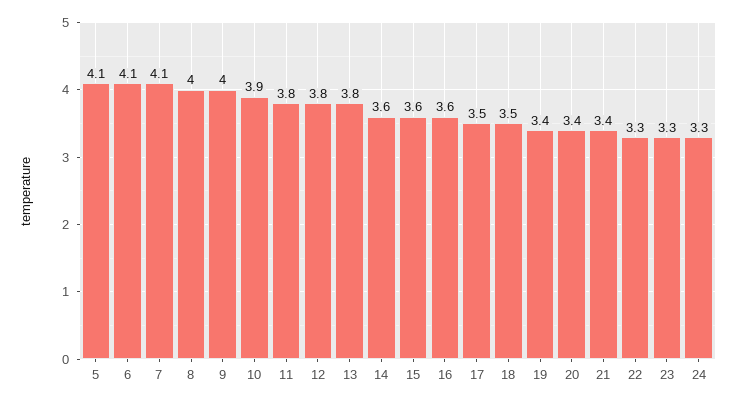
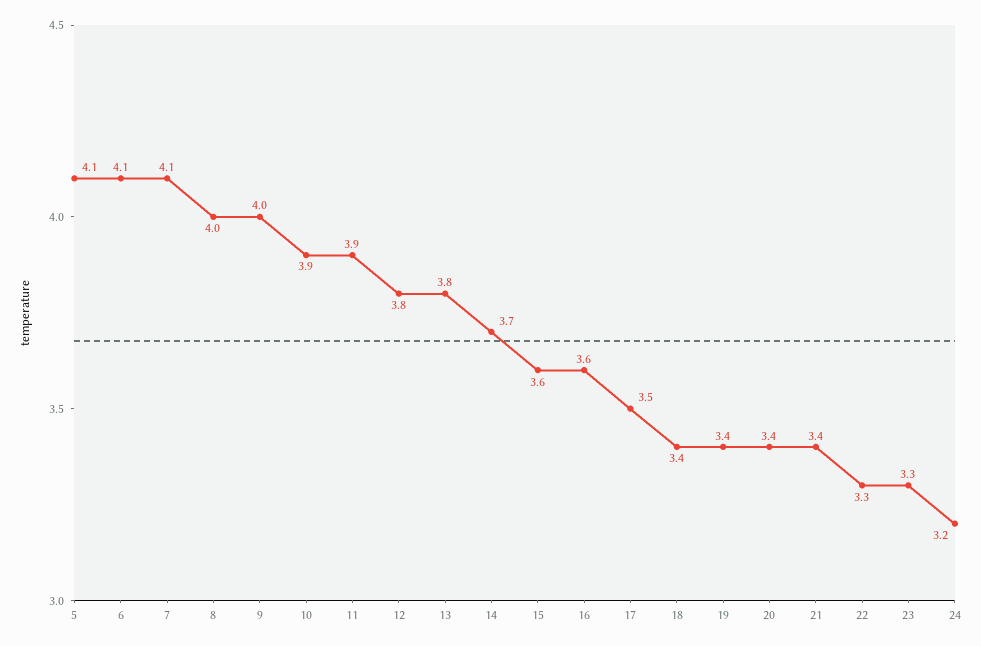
  {
    "5": 4.1,
    "6": 4.1,
    "7": 4.1,
    "8": 4,
    "9": 4,
    "10": 3.9,
-   "11": 3.8,
+   "11": 3.9,
    "12": 3.8,
    "13": 3.8,
-   "14": 3.6,
+   "14": 3.7,
    "15": 3.6,
    "16": 3.6,
    "17": 3.5,
-   "18": 3.5,
+   "18": 3.4,
    "19": 3.4,
    "20": 3.4,
    "21": 3.4,
    "22": 3.3,
    "23": 3.3,
-   "24": 3.3
+   "24": 3.2
  }

